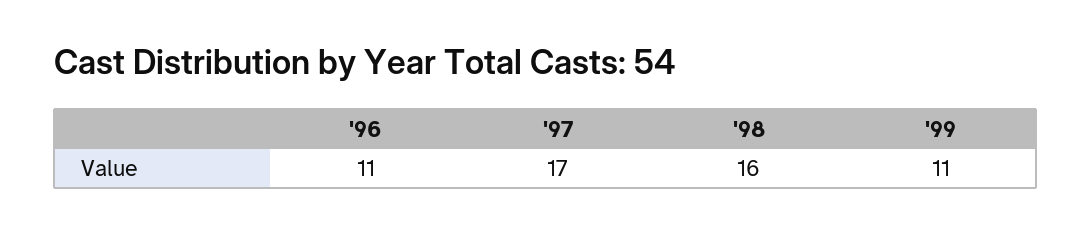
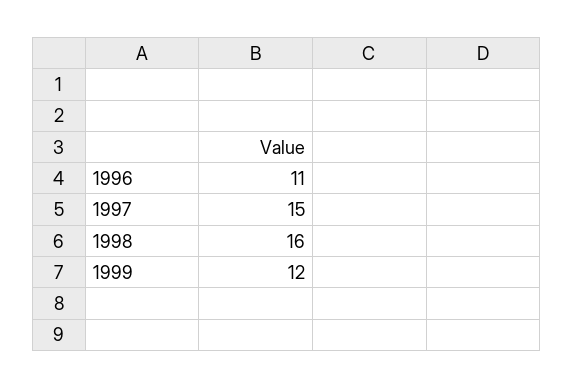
  {
    "'96": 11,
-   "'97": 17,
+   "'97": 15,
    "'98": 16,
-   "'99": 11
+   "'99": 12
  }

